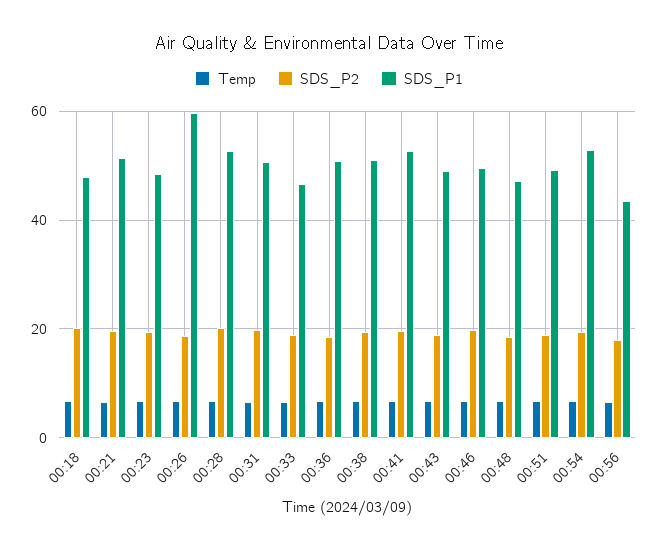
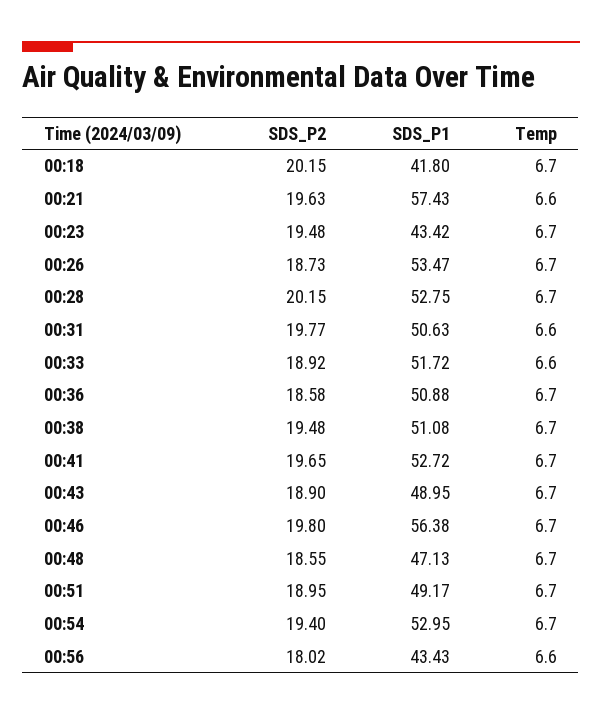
  {
    "Temp": {
      "00:18": 6.7,
      "00:21": 6.6,
      "00:23": 6.7,
      "00:26": 6.7,
      "00:28": 6.7,
      "00:31": 6.6,
      "00:33": 6.6,
      "00:36": 6.7,
      "00:38": 6.7,
      "00:41": 6.7,
      "00:43": 6.7,
      "00:46": 6.7,
      "00:48": 6.7,
      "00:51": 6.7,
      "00:54": 6.7,
      "00:56": 6.6
    },
    "SDS_P2": {
      "00:18": 20.15,
      "00:21": 19.63,
      "00:23": 19.48,
      "00:26": 18.73,
      "00:28": 20.15,
      "00:31": 19.77,
      "00:33": 18.92,
      "00:36": 18.58,
      "00:38": 19.48,
      "00:41": 19.65,
      "00:43": 18.9,
      "00:46": 19.8,
      "00:48": 18.55,
      "00:51": 18.95,
      "00:54": 19.4,
      "00:56": 18.02
    },
    "SDS_P1": {
-     "00:18": 48,
+     "00:18": 41.8,
-     "00:21": 52,
+     "00:21": 57.43,
-     "00:23": 48,
+     "00:23": 43.42,
-     "00:26": 60,
+     "00:26": 53.47,
      "00:28": 52.75,
      "00:31": 50.63,
-     "00:33": 46,
+     "00:33": 51.72,
      "00:36": 50.88,
      "00:38": 51.08,
      "00:41": 52.72,
      "00:43": 48.95,
-     "00:46": 50,
+     "00:46": 56.38,
      "00:48": 47.13,
      "00:51": 49.17,
      "00:54": 52.95,
      "00:56": 43.43
    }
  }

